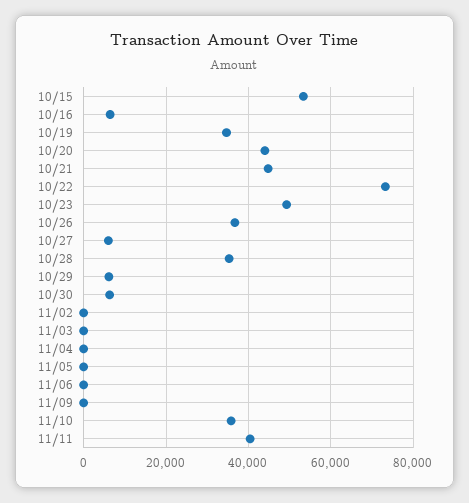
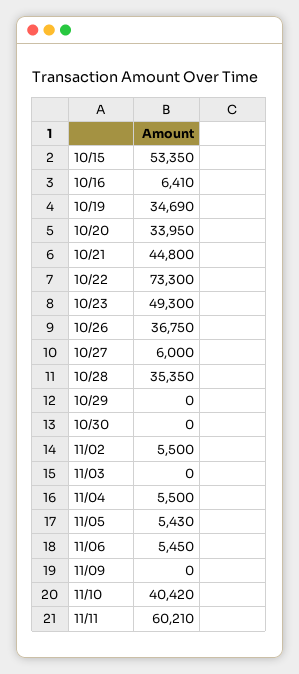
  {
    "10/15": 53350,
    "10/16": 6410,
    "10/19": 34690,
-   "10/20": 44000,
+   "10/20": 33950,
    "10/21": 44800,
    "10/22": 73300,
    "10/23": 49300,
    "10/26": 36750,
    "10/27": 6000,
    "10/28": 35350,
-   "10/29": 6000,
+   "10/29": 0,
-   "10/30": 6000,
+   "10/30": 0,
-   "11/02": 0,
+   "11/02": 5500,
    "11/03": 0,
-   "11/04": 0,
+   "11/04": 5500,
-   "11/05": 0,
+   "11/05": 5430,
-   "11/06": 0,
+   "11/06": 5450,
    "11/09": 0,
-   "11/10": 36000,
+   "11/10": 40420,
-   "11/11": 40000
+   "11/11": 60210
  }

